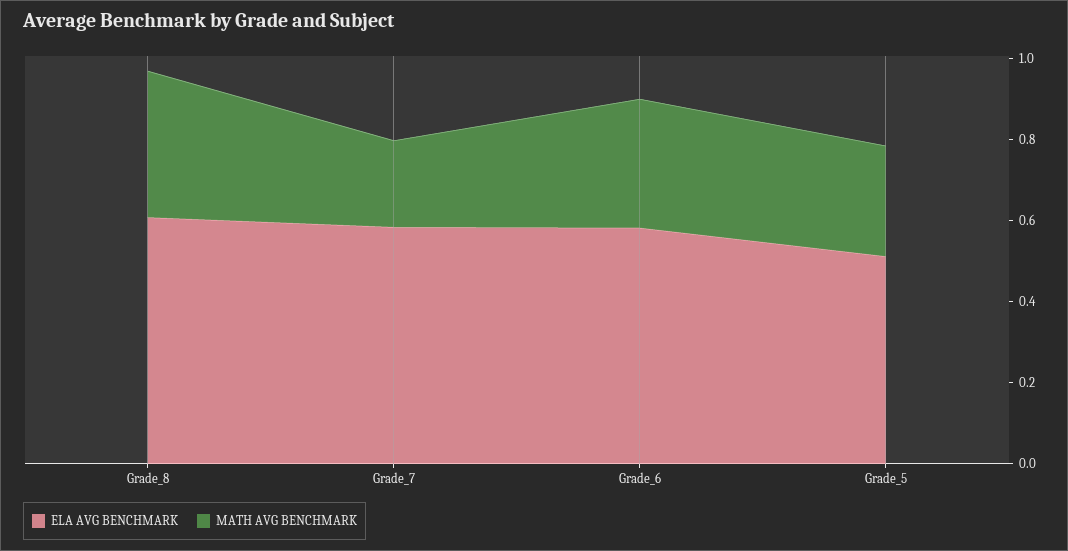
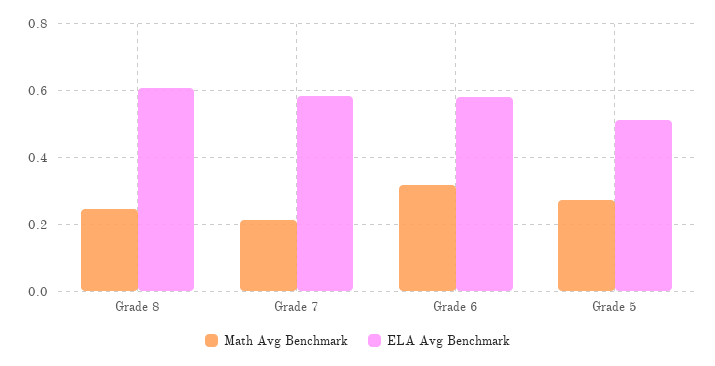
  {
    "ELA AVG BENCHMARK": {
      "Grade_8": 0.6,
      "Grade_7": 0.58,
      "Grade_6": 0.58,
      "Grade_5": 0.52
    },
    "MATH AVG BENCHMARK": {
-     "Grade_8": 0.35,
+     "Grade_8": 0.24,
      "Grade_7": 0.22,
      "Grade_6": 0.32,
      "Grade_5": 0.28
    }
  }

